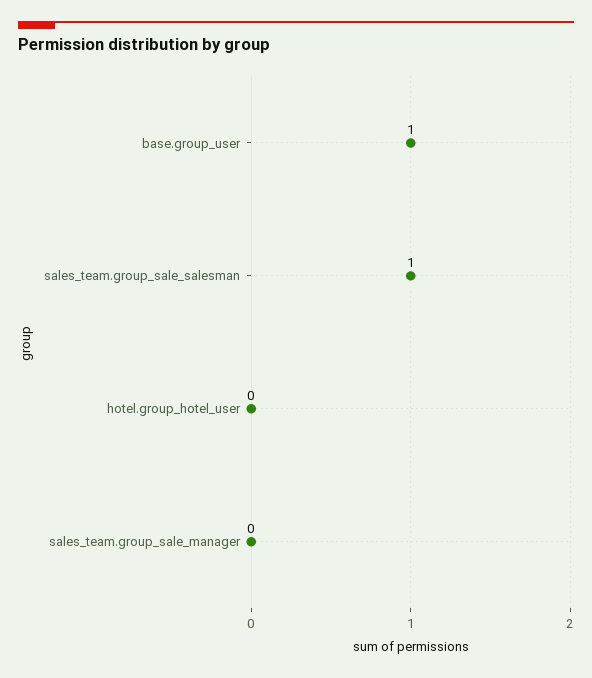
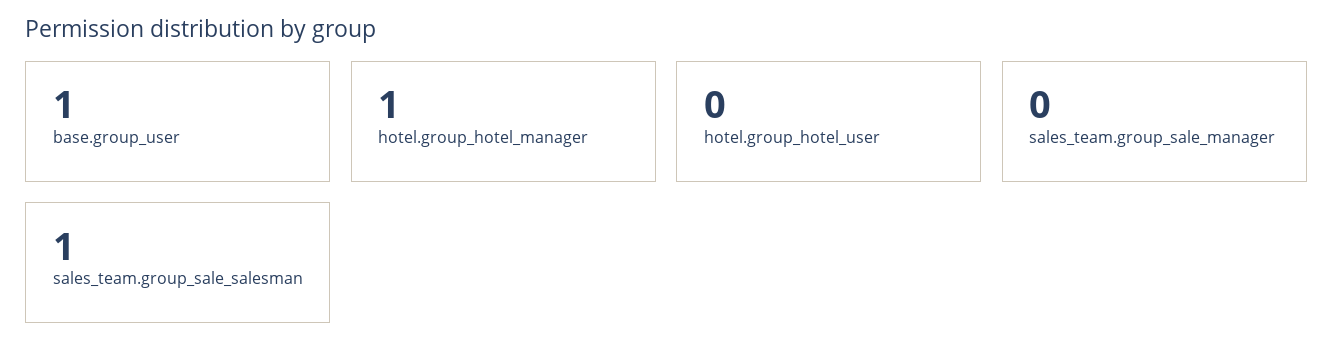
  {
    "base.group_user": 1,
    "sales_team.group_sale_salesman": 1,
    "hotel.group_hotel_user": 0,
-   "sales_team.group_sale_manager": 0
+   "sales_team.group_sale_manager": 0,
+   "hotel.group_hotel_manager": 1
  }

